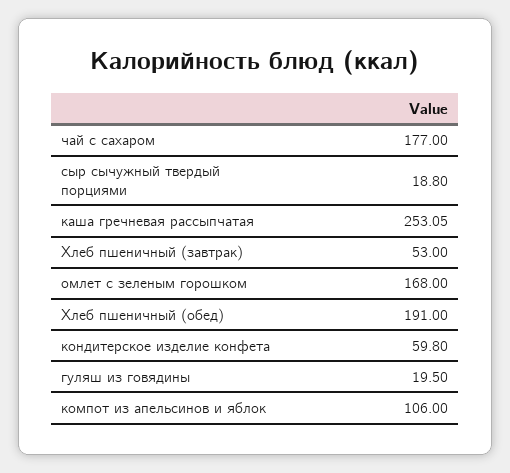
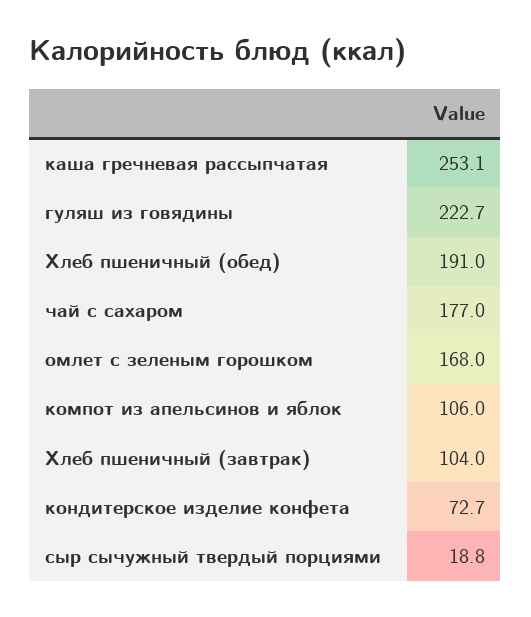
  {
    "чай с сахаром": 177,
    "сыр сычужный твердый порциями": 18.8,
    "каша гречневая рассыпчатая": 253.05,
-   "Хлеб пшеничный (завтрак)": 53,
+   "Хлеб пшеничный (завтрак)": 104,
    "омлет с зеленым горошком": 168,
    "Хлеб пшеничный (обед)": 191,
-   "кондитерское изделие конфета": 59.8,
+   "кондитерское изделие конфета": 72.7,
-   "гуляш из говядины": 19.5,
+   "гуляш из говядины": 222.7,
    "компот из апельсинов и яблок": 106
  }

